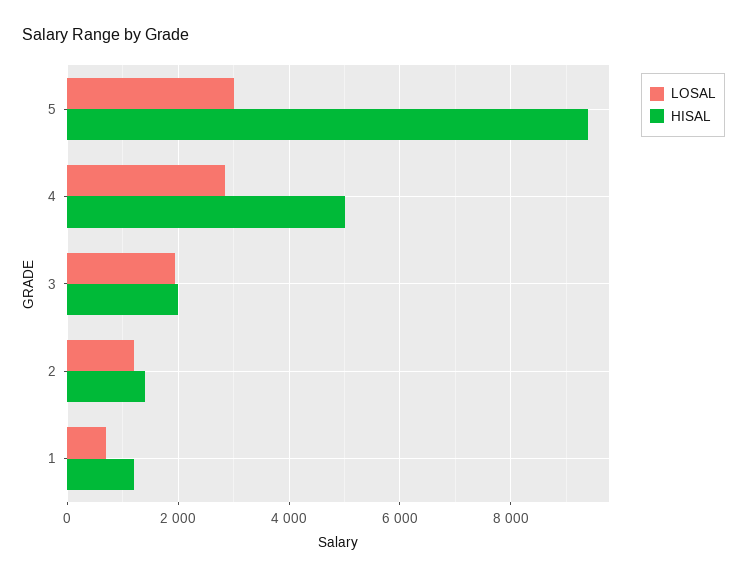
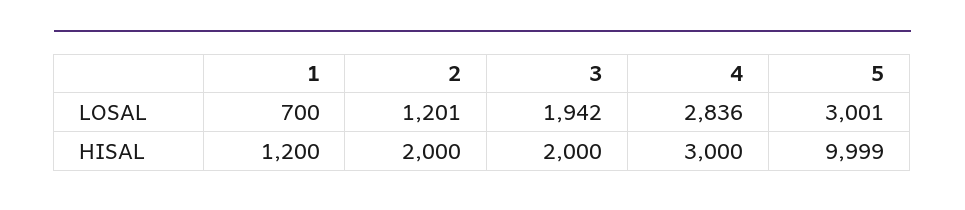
  {
    "LOSAL": {
      "5": 3001,
      "4": 2836,
      "3": 1942,
      "2": 1201,
      "1": 700
    },
    "HISAL": {
-     "5": 9400,
+     "5": 9999,
-     "4": 5000,
+     "4": 3000,
      "3": 2000,
-     "2": 1400,
+     "2": 2000,
      "1": 1200
    }
  }

